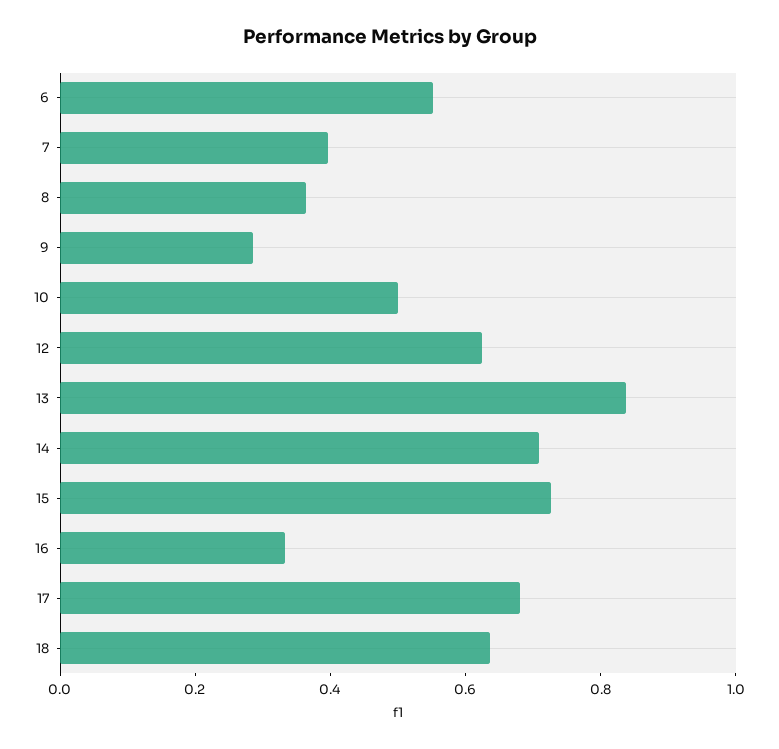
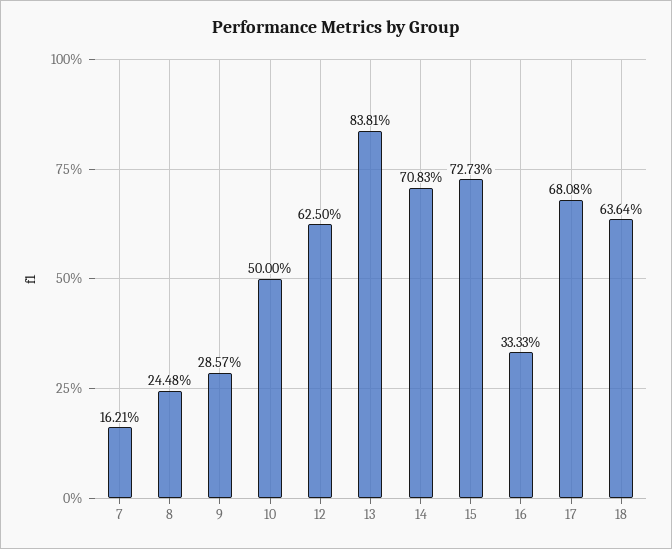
  {
-   "6": 0.55,
-   "7": 0.4,
+   "7": 0.1621,
-   "8": 0.35,
+   "8": 0.2448,
    "9": 0.2857,
    "10": 0.5,
    "12": 0.625,
    "13": 0.8381,
    "14": 0.7083,
    "15": 0.7273,
    "16": 0.3333,
    "17": 0.6808,
    "18": 0.6364
  }

